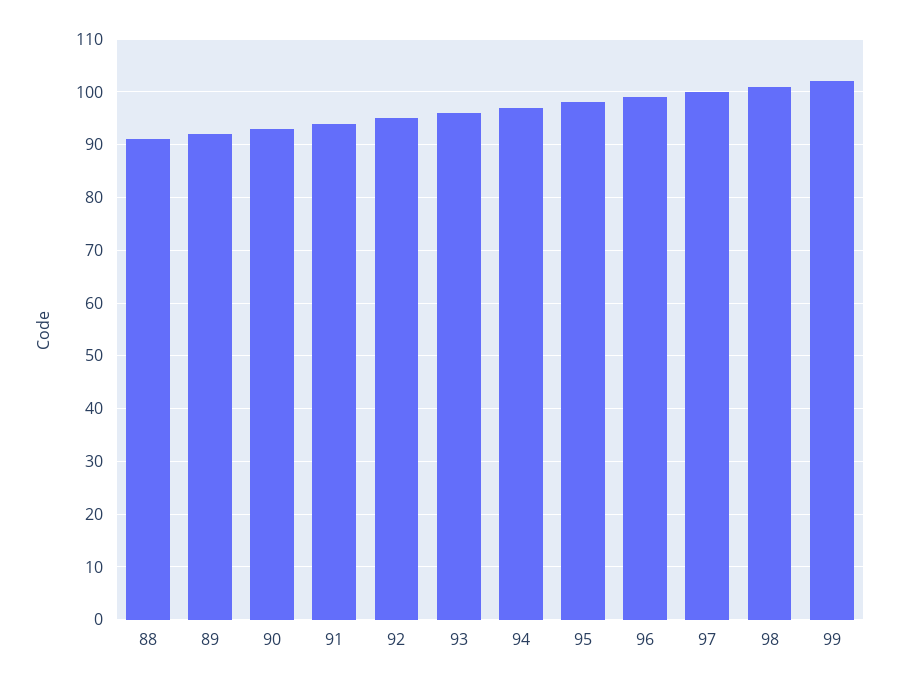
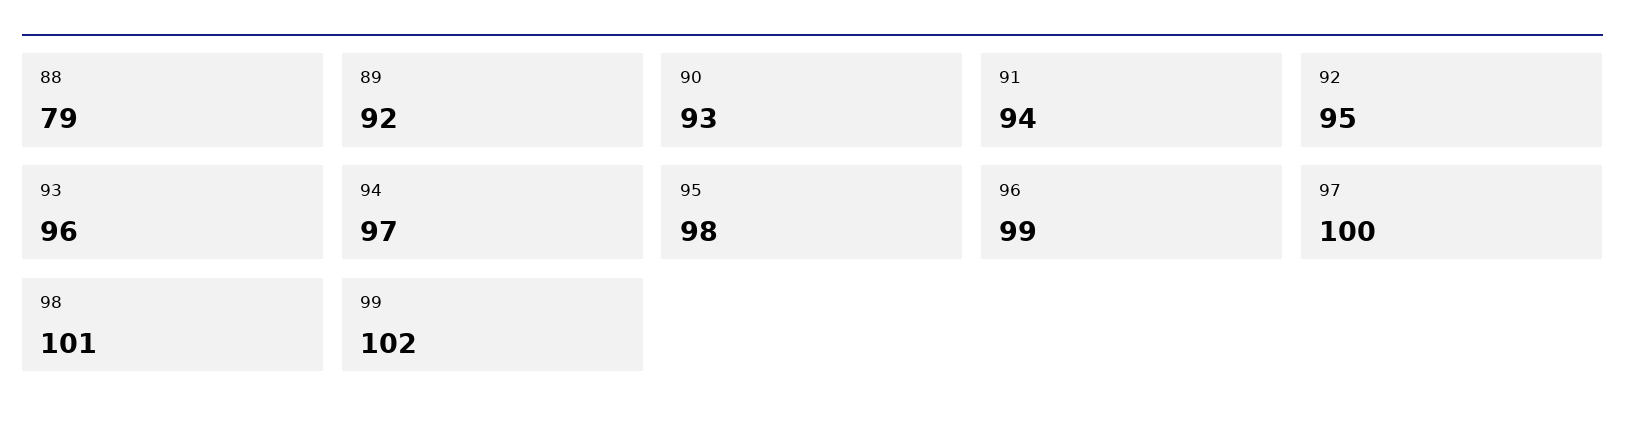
  {
-   "88": 90,
+   "88": 79,
    "89": 92,
    "90": 93,
    "91": 94,
    "92": 95,
    "93": 96,
    "94": 97,
    "95": 98,
    "96": 99,
    "97": 100,
    "98": 101,
    "99": 102
  }

